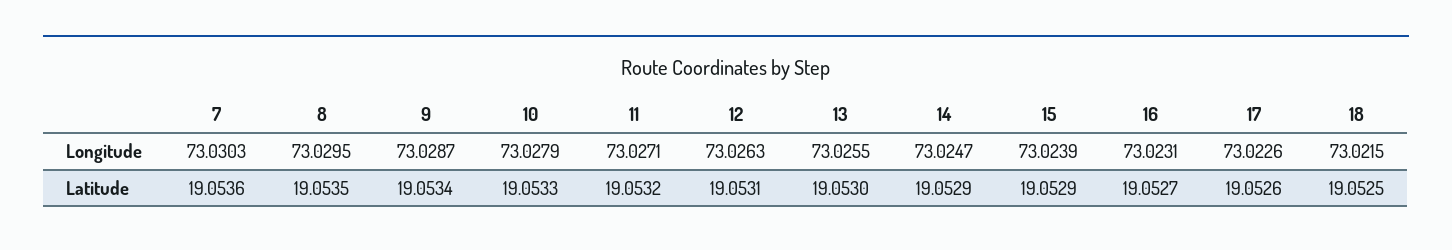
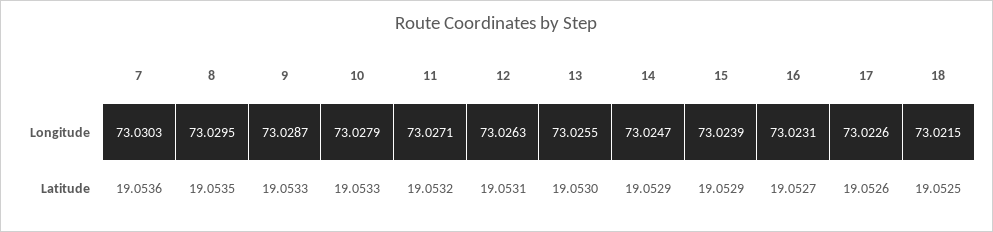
  {
    "7": {
      "Longitude": 73.0303,
      "Latitude": 19.0536
    },
    "8": {
      "Longitude": 73.0295,
      "Latitude": 19.0535
    },
    "9": {
      "Longitude": 73.0287,
-     "Latitude": 19.0534
+     "Latitude": 19.0533
    },
    "10": {
      "Longitude": 73.0279,
      "Latitude": 19.0533
    },
    "11": {
      "Longitude": 73.0271,
      "Latitude": 19.0532
    },
    "12": {
      "Longitude": 73.0263,
      "Latitude": 19.0531
    },
    "13": {
      "Longitude": 73.0255,
      "Latitude": 19.053
    },
    "14": {
      "Longitude": 73.0247,
      "Latitude": 19.0529
    },
    "15": {
      "Longitude": 73.0239,
      "Latitude": 19.0529
    },
    "16": {
      "Longitude": 73.0231,
      "Latitude": 19.0527
    },
    "17": {
      "Longitude": 73.0226,
      "Latitude": 19.0526
    },
    "18": {
      "Longitude": 73.0215,
      "Latitude": 19.0525
    }
  }

